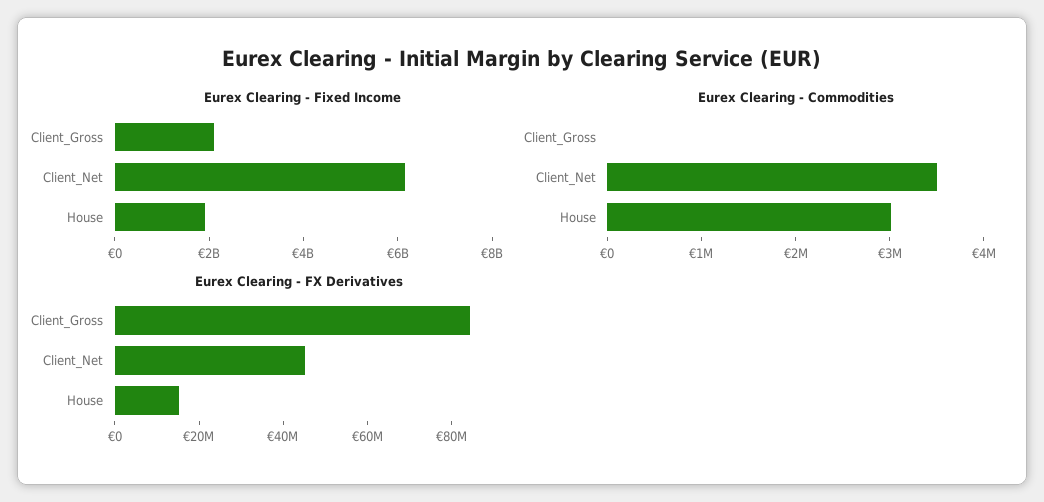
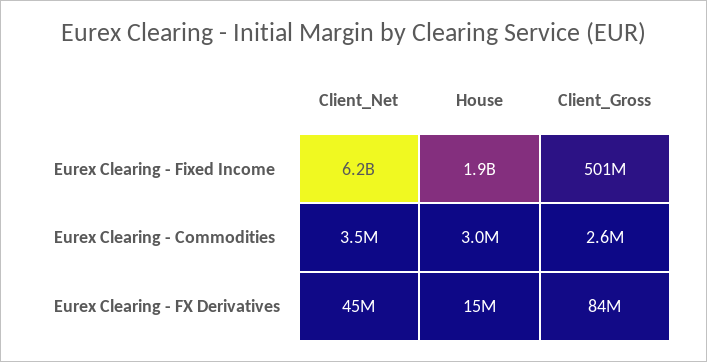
  {
    "Eurex Clearing - Fixed Income": {
-     "Client_Gross": 2000000000,
+     "Client_Gross": 501000000,
      "Client_Net": 6200000000,
      "House": 1900000000
    },
    "Eurex Clearing - Commodities": {
-     "Client_Gross": 0,
+     "Client_Gross": 2600000,
      "Client_Net": 3500000,
      "House": 3000000
    },
    "Eurex Clearing - FX Derivatives": {
      "Client_Gross": 84000000,
      "Client_Net": 45000000,
      "House": 15000000
    }
  }

